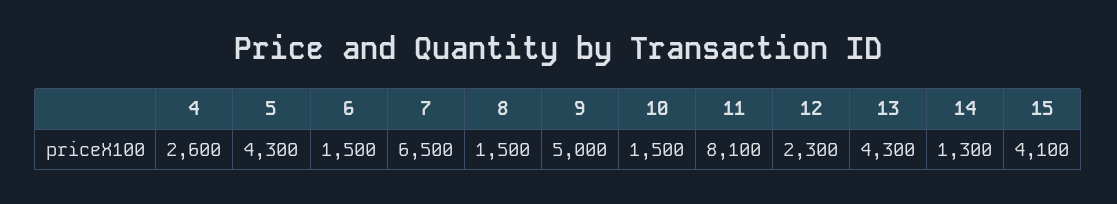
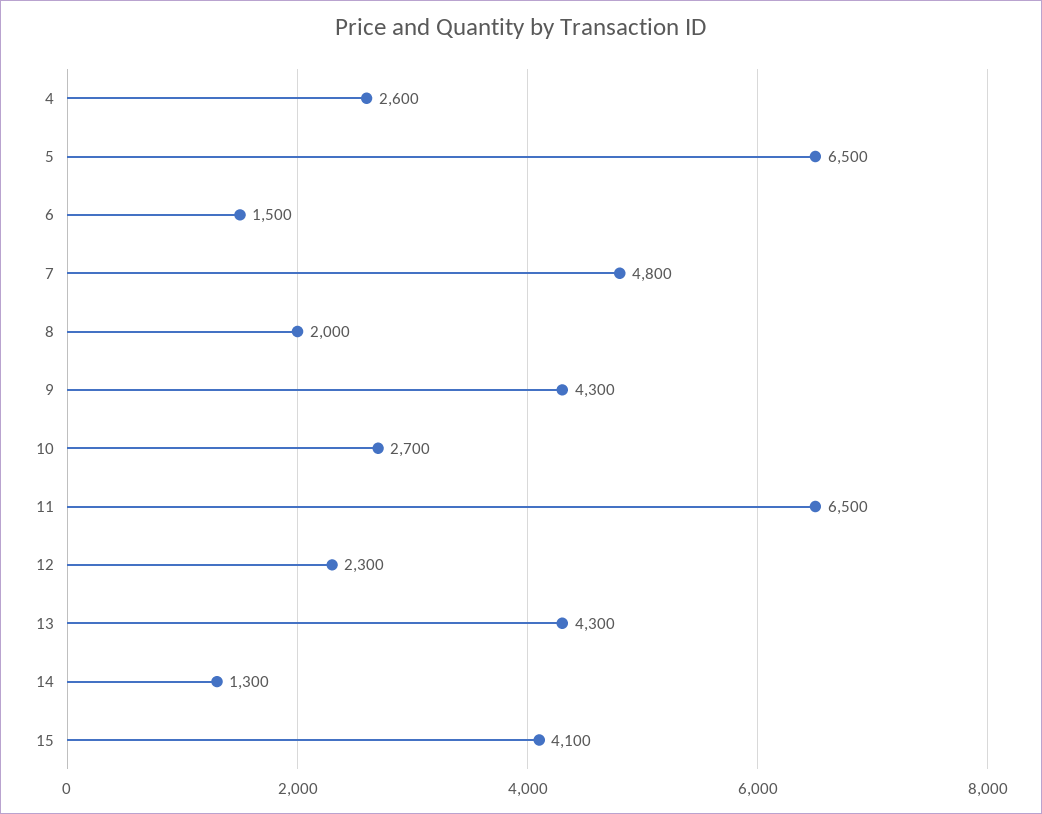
  {
    "4": 2600,
-   "5": 4300,
+   "5": 6500,
    "6": 1500,
-   "7": 6500,
+   "7": 4800,
-   "8": 1500,
+   "8": 2000,
-   "9": 5000,
+   "9": 4300,
-   "10": 1500,
+   "10": 2700,
-   "11": 8100,
+   "11": 6500,
    "12": 2300,
    "13": 4300,
    "14": 1300,
    "15": 4100
  }

